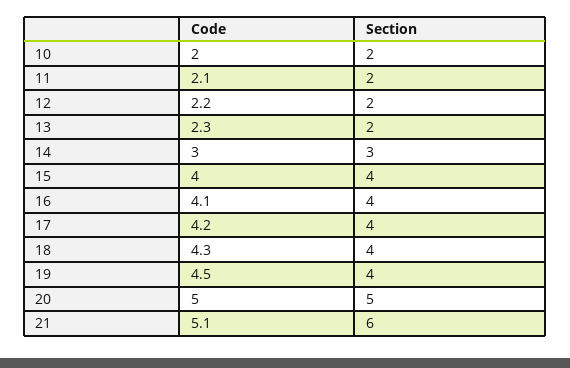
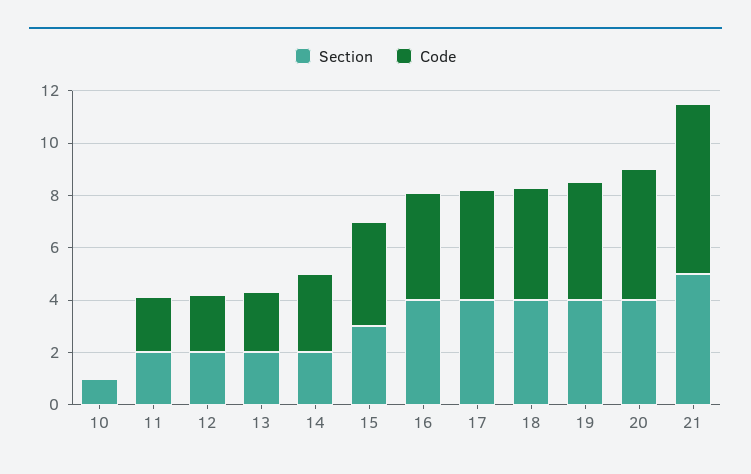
  {
    "Code": {
-     "10": 2,
+     "10": 0,
      "11": 2.1,
      "12": 2.2,
      "13": 2.3,
      "14": 3,
      "15": 4,
      "16": 4.1,
      "17": 4.2,
      "18": 4.3,
      "19": 4.5,
      "20": 5,
-     "21": 5.1
+     "21": 6.5
    },
    "Section": {
-     "10": 2,
+     "10": 1,
      "11": 2,
      "12": 2,
      "13": 2,
-     "14": 3,
+     "14": 2,
-     "15": 4,
+     "15": 3,
      "16": 4,
      "17": 4,
      "18": 4,
      "19": 4,
-     "20": 5,
+     "20": 4,
-     "21": 6
+     "21": 5
    }
  }

